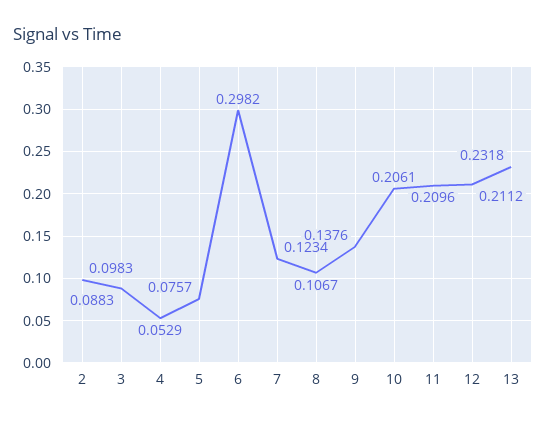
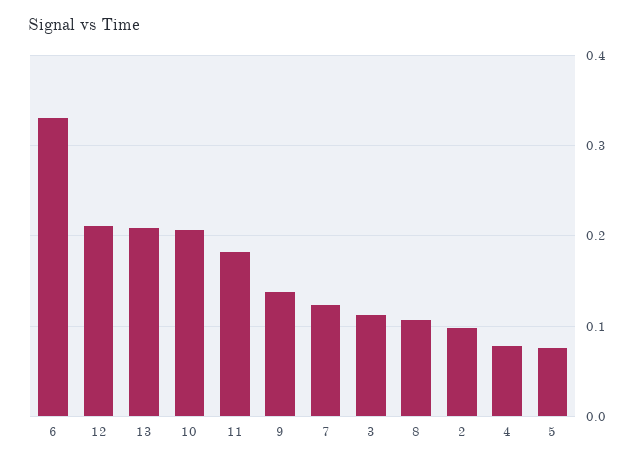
  {
    "2": 0.0983,
-   "3": 0.0883,
+   "3": 0.11,
-   "4": 0.0529,
+   "4": 0.08,
    "5": 0.0757,
-   "6": 0.2982,
+   "6": 0.33,
    "7": 0.1234,
    "8": 0.1067,
    "9": 0.1376,
    "10": 0.2061,
-   "11": 0.2096,
+   "11": 0.18,
    "12": 0.2112,
-   "13": 0.2318
+   "13": 0.21
  }

